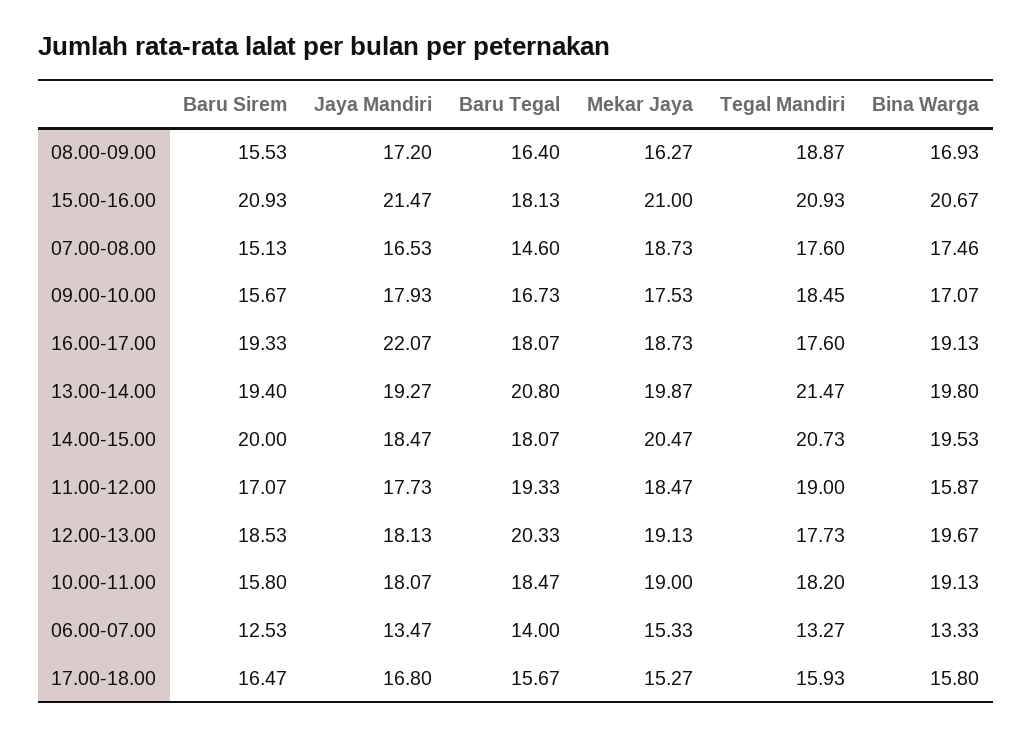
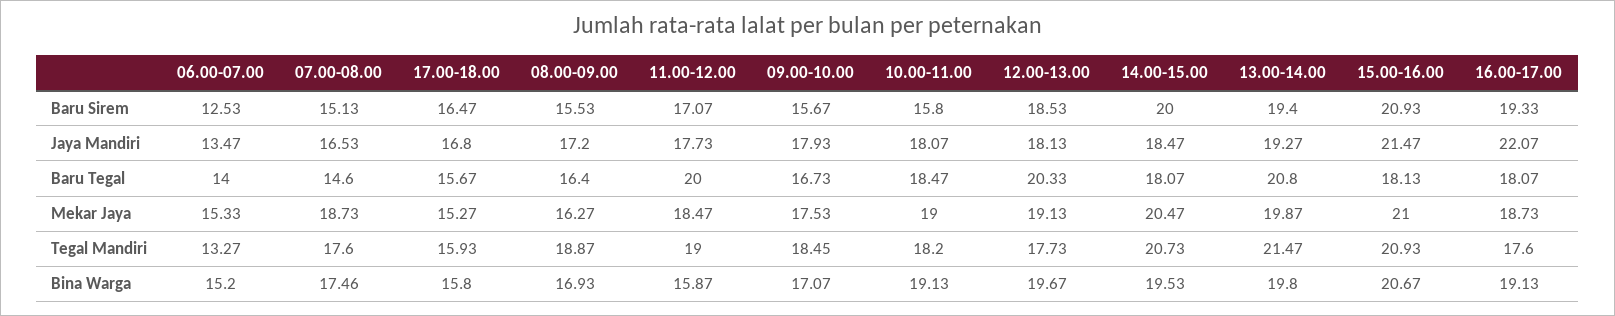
  {
    "Baru Sirem": {
      "08.00-09.00": 15.53,
      "15.00-16.00": 20.93,
      "07.00-08.00": 15.13,
      "09.00-10.00": 15.67,
      "16.00-17.00": 19.33,
      "13.00-14.00": 19.4,
      "14.00-15.00": 20,
      "11.00-12.00": 17.07,
      "12.00-13.00": 18.53,
      "10.00-11.00": 15.8,
      "06.00-07.00": 12.53,
      "17.00-18.00": 16.47
    },
    "Jaya Mandiri": {
      "08.00-09.00": 17.2,
      "15.00-16.00": 21.47,
      "07.00-08.00": 16.53,
      "09.00-10.00": 17.93,
      "16.00-17.00": 22.07,
      "13.00-14.00": 19.27,
      "14.00-15.00": 18.47,
      "11.00-12.00": 17.73,
      "12.00-13.00": 18.13,
      "10.00-11.00": 18.07,
      "06.00-07.00": 13.47,
      "17.00-18.00": 16.8
    },
    "Baru Tegal": {
      "08.00-09.00": 16.4,
      "15.00-16.00": 18.13,
      "07.00-08.00": 14.6,
      "09.00-10.00": 16.73,
      "16.00-17.00": 18.07,
      "13.00-14.00": 20.8,
      "14.00-15.00": 18.07,
-     "11.00-12.00": 19.33,
+     "11.00-12.00": 20,
      "12.00-13.00": 20.33,
      "10.00-11.00": 18.47,
      "06.00-07.00": 14,
      "17.00-18.00": 15.67
    },
    "Mekar Jaya": {
      "08.00-09.00": 16.27,
      "15.00-16.00": 21,
      "07.00-08.00": 18.73,
      "09.00-10.00": 17.53,
      "16.00-17.00": 18.73,
      "13.00-14.00": 19.87,
      "14.00-15.00": 20.47,
      "11.00-12.00": 18.47,
      "12.00-13.00": 19.13,
      "10.00-11.00": 19,
      "06.00-07.00": 15.33,
      "17.00-18.00": 15.27
    },
    "Tegal Mandiri": {
      "08.00-09.00": 18.87,
      "15.00-16.00": 20.93,
      "07.00-08.00": 17.6,
      "09.00-10.00": 18.45,
      "16.00-17.00": 17.6,
      "13.00-14.00": 21.47,
      "14.00-15.00": 20.73,
      "11.00-12.00": 19,
      "12.00-13.00": 17.73,
      "10.00-11.00": 18.2,
      "06.00-07.00": 13.27,
      "17.00-18.00": 15.93
    },
    "Bina Warga": {
      "08.00-09.00": 16.93,
      "15.00-16.00": 20.67,
      "07.00-08.00": 17.46,
      "09.00-10.00": 17.07,
      "16.00-17.00": 19.13,
      "13.00-14.00": 19.8,
      "14.00-15.00": 19.53,
      "11.00-12.00": 15.87,
      "12.00-13.00": 19.67,
      "10.00-11.00": 19.13,
-     "06.00-07.00": 13.33,
+     "06.00-07.00": 15.2,
      "17.00-18.00": 15.8
    }
  }

